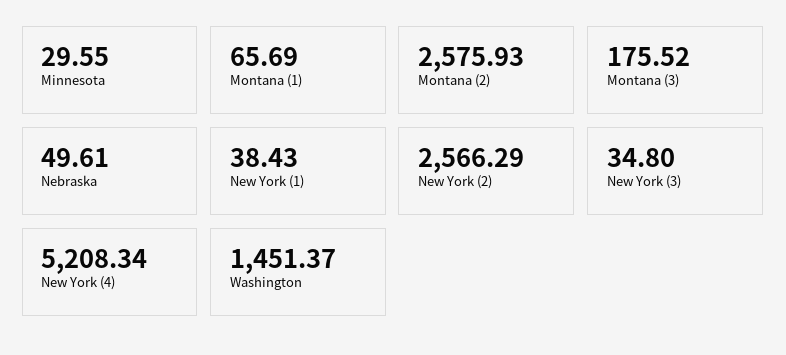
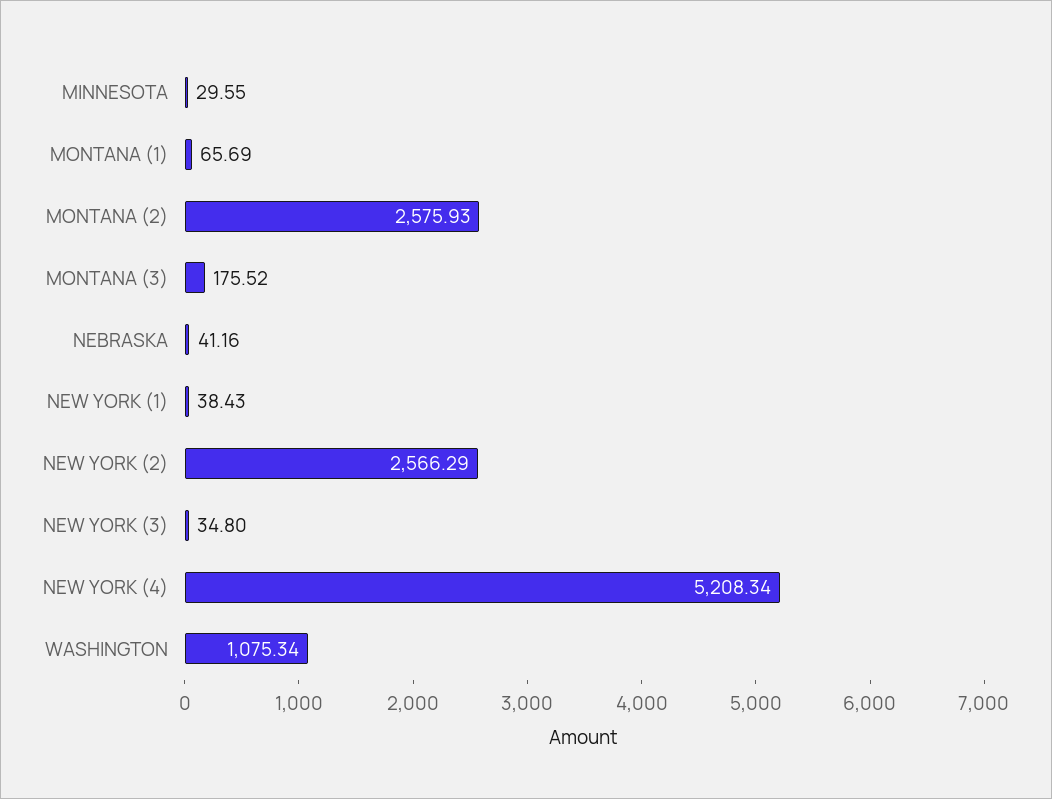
  {
    "Minnesota": 29.55,
    "Montana (1)": 65.69,
    "Montana (2)": 2575.93,
    "Montana (3)": 175.52,
-   "Nebraska": 49.61,
+   "Nebraska": 41.16,
    "New York (1)": 38.43,
    "New York (2)": 2566.29,
    "New York (3)": 34.8,
    "New York (4)": 5208.34,
-   "Washington": 1451.37
+   "Washington": 1075.34
  }

